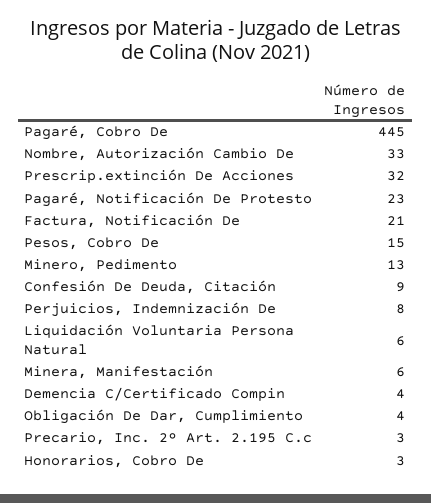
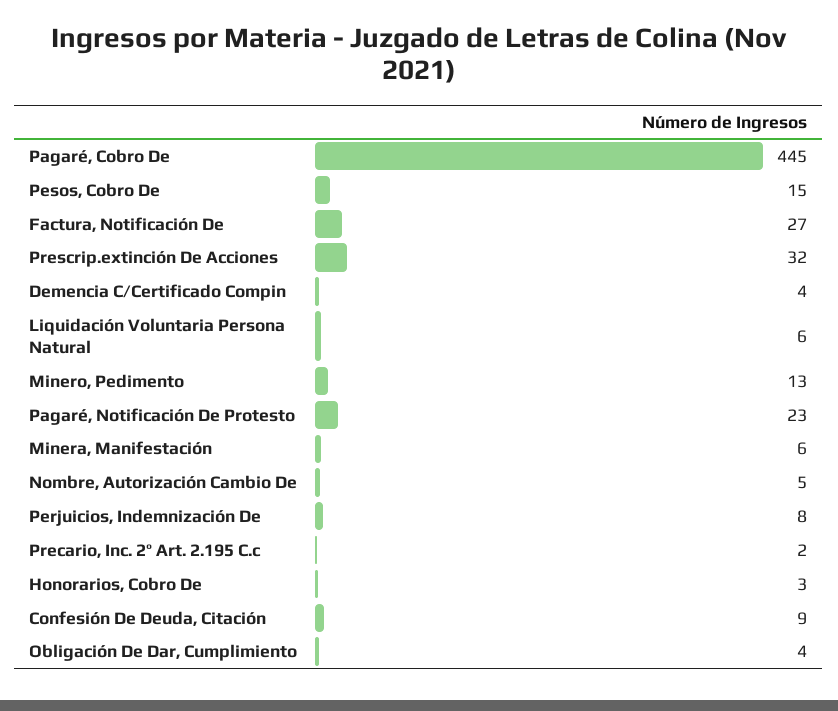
  {
    "Pagaré, Cobro De": 445,
-   "Nombre, Autorización Cambio De": 33,
+   "Nombre, Autorización Cambio De": 5,
    "Prescrip.extinción De Acciones": 32,
    "Pagaré, Notificación De Protesto": 23,
-   "Factura, Notificación De": 21,
+   "Factura, Notificación De": 27,
    "Pesos, Cobro De": 15,
    "Minero, Pedimento": 13,
    "Confesión De Deuda, Citación": 9,
    "Perjuicios, Indemnización De": 8,
    "Liquidación Voluntaria Persona Natural": 6,
    "Minera, Manifestación": 6,
    "Demencia C/Certificado Compin": 4,
    "Obligación De Dar, Cumplimiento": 4,
-   "Precario, Inc. 2º Art. 2.195 C.c": 3,
+   "Precario, Inc. 2º Art. 2.195 C.c": 2,
    "Honorarios, Cobro De": 3
  }

